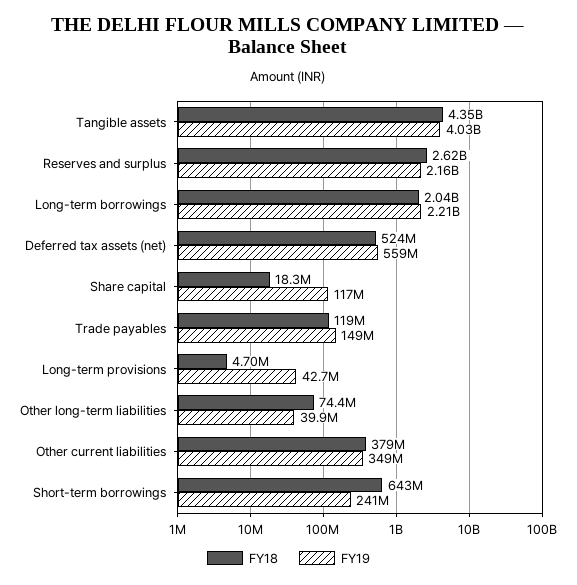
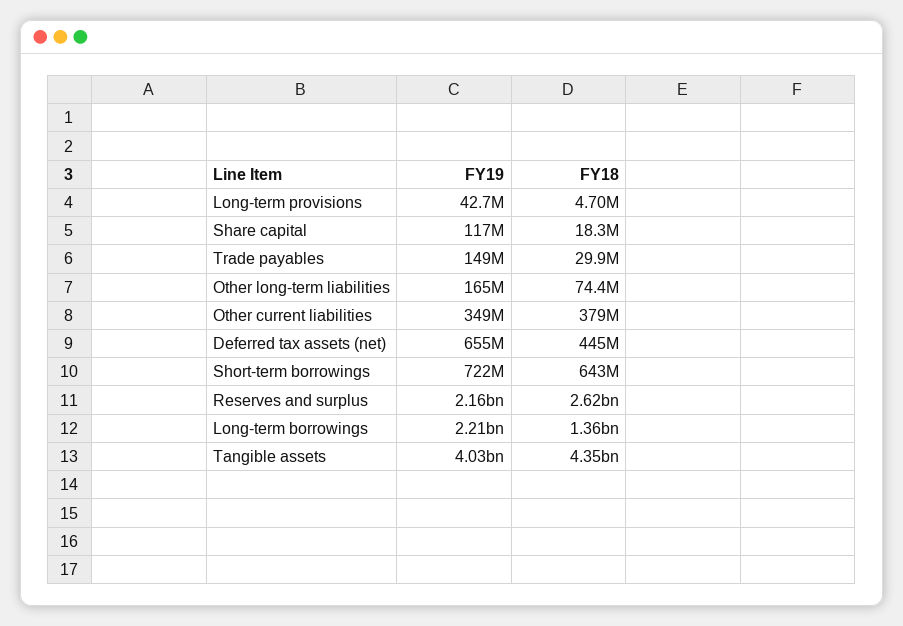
  {
    "FY18": {
      "Tangible assets": 4350000000,
      "Reserves and surplus": 2620000000,
-     "Long-term borrowings": 2040000000,
+     "Long-term borrowings": 1360000000,
-     "Deferred tax assets (net)": 524000000,
+     "Deferred tax assets (net)": 445000000,
      "Share capital": 18300000,
-     "Trade payables": 119000000,
+     "Trade payables": 29900000,
      "Long-term provisions": 4700000,
      "Other long-term liabilities": 74400000,
      "Other current liabilities": 379000000,
      "Short-term borrowings": 643000000
    },
    "FY19": {
      "Tangible assets": 4030000000,
      "Reserves and surplus": 2160000000,
      "Long-term borrowings": 2210000000,
-     "Deferred tax assets (net)": 559000000,
+     "Deferred tax assets (net)": 655000000,
      "Share capital": 117000000,
      "Trade payables": 149000000,
      "Long-term provisions": 42700000,
-     "Other long-term liabilities": 39900000,
+     "Other long-term liabilities": 165000000,
      "Other current liabilities": 349000000,
-     "Short-term borrowings": 241000000
+     "Short-term borrowings": 722000000
    }
  }

